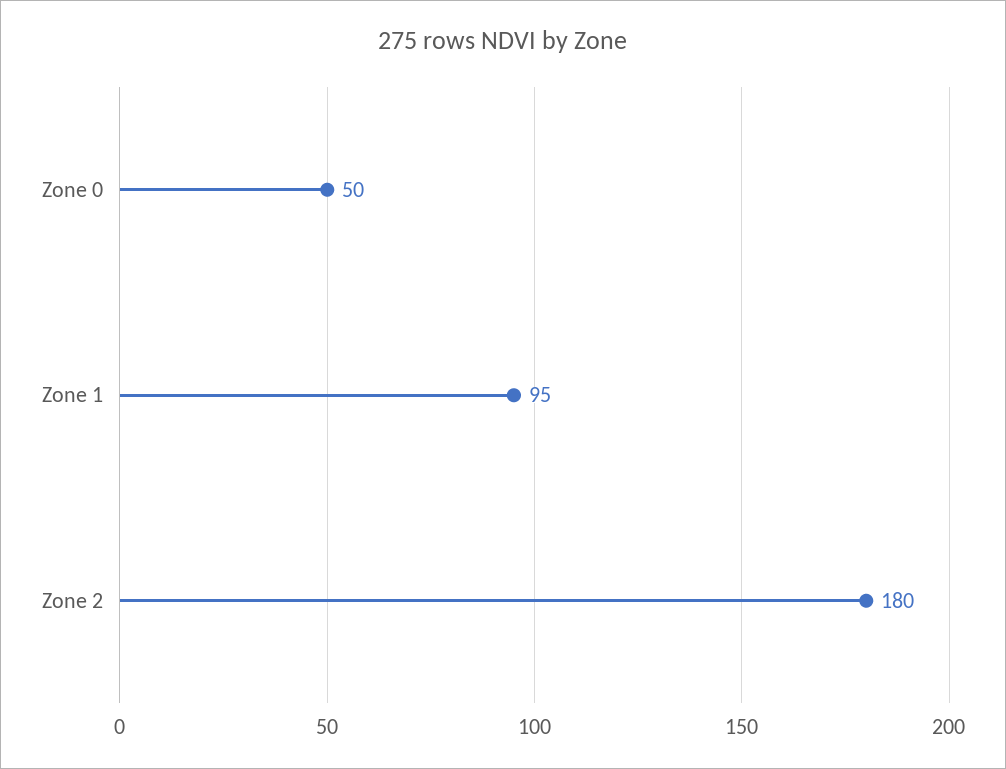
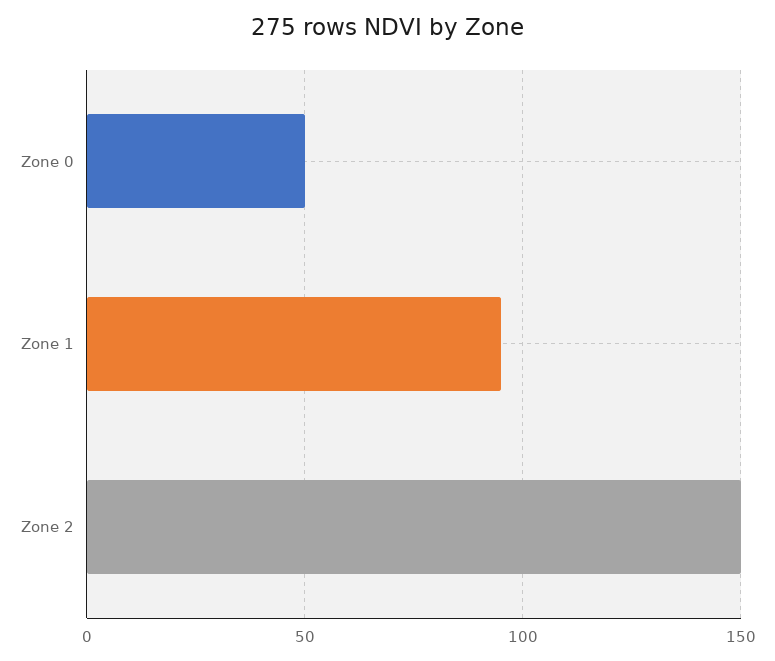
  {
    "Zone 0": 50,
    "Zone 1": 95,
-   "Zone 2": 180
+   "Zone 2": 150
  }

